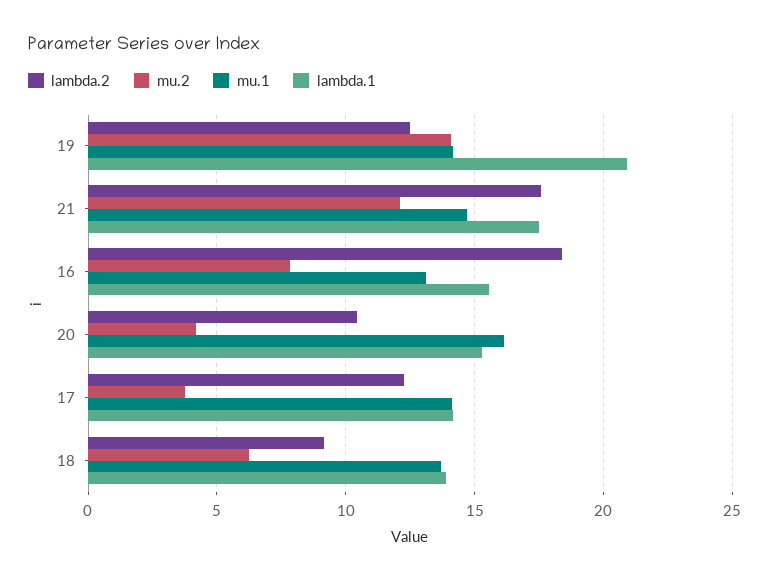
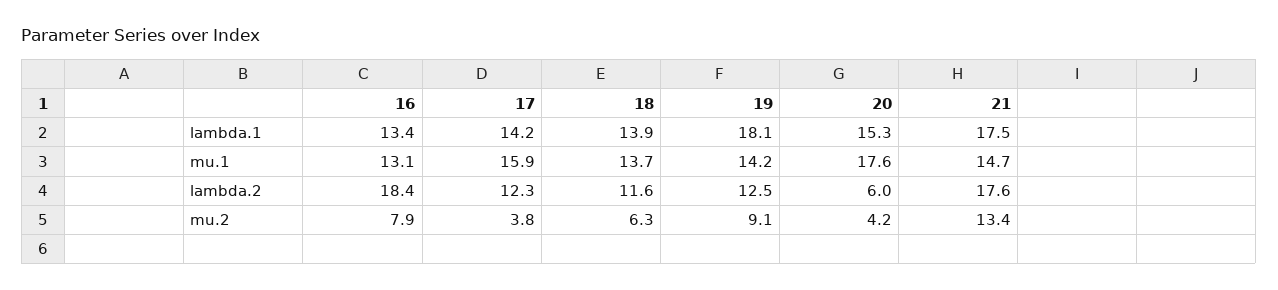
  {
    "lambda.2": {
      "19": 12.5,
      "21": 17.6,
      "16": 18.4,
-     "20": 10.5,
+     "20": 6,
      "17": 12.3,
-     "18": 9
+     "18": 11.6
    },
    "mu.2": {
-     "19": 14,
+     "19": 9.1,
-     "21": 12,
+     "21": 13.4,
      "16": 7.9,
      "20": 4.2,
      "17": 3.8,
      "18": 6.3
    },
    "mu.1": {
      "19": 14.2,
      "21": 14.7,
      "16": 13.1,
-     "20": 16,
+     "20": 17.6,
-     "17": 14,
+     "17": 15.9,
      "18": 13.7
    },
    "lambda.1": {
-     "19": 21,
+     "19": 18.1,
      "21": 17.5,
-     "16": 15.5,
+     "16": 13.4,
      "20": 15.3,
      "17": 14.2,
      "18": 13.9
    }
  }

